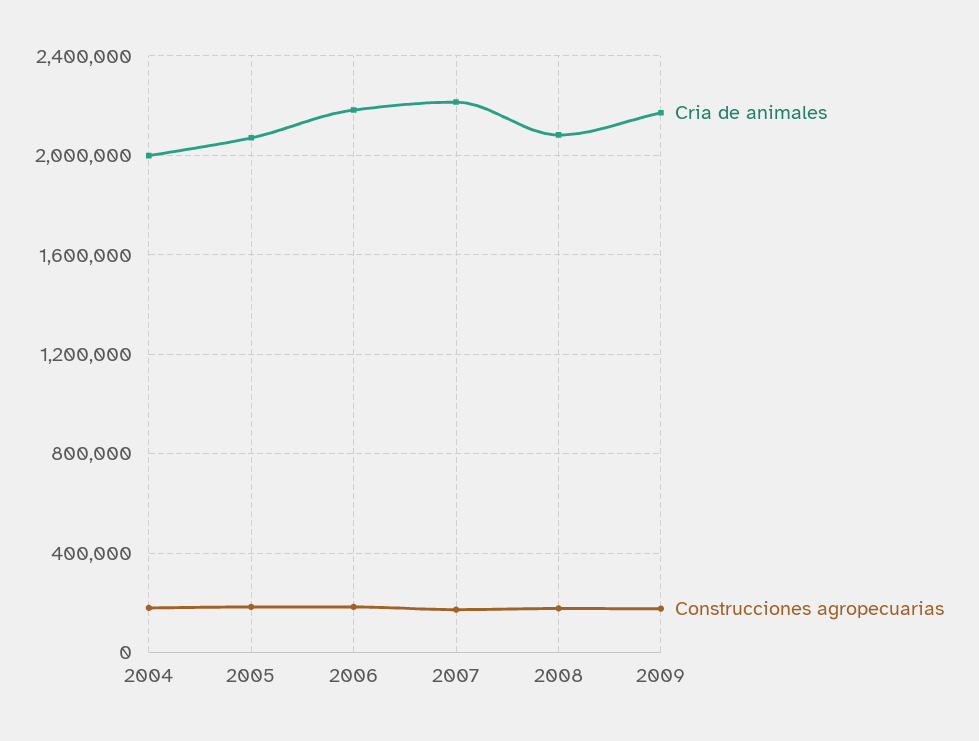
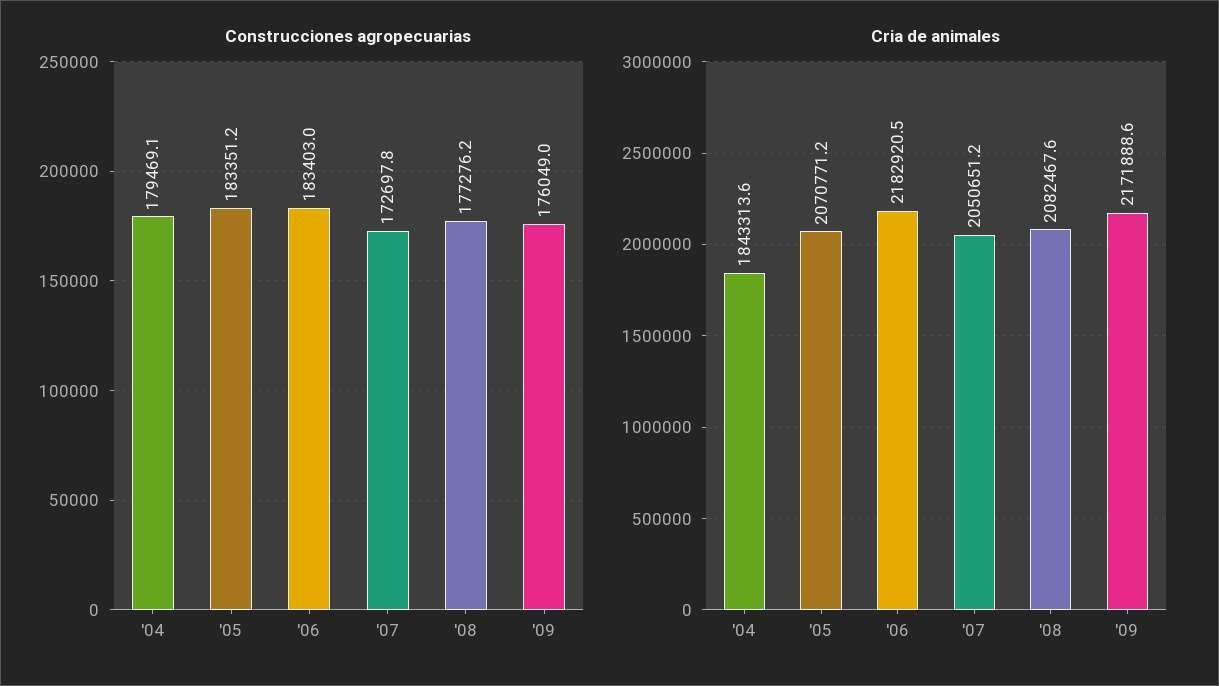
  {
    "Cria de animales": {
-     "2004": 2000000,
+     "2004": 1843313.6,
      "2005": 2070771.2,
      "2006": 2182920.5,
-     "2007": 2200000,
+     "2007": 2050651.2,
      "2008": 2082467.6,
      "2009": 2171888.6
    },
    "Construcciones agropecuarias": {
      "2004": 179469.1,
      "2005": 183351.2,
      "2006": 183403,
      "2007": 172697.8,
      "2008": 177276.2,
      "2009": 176049
    }
  }

